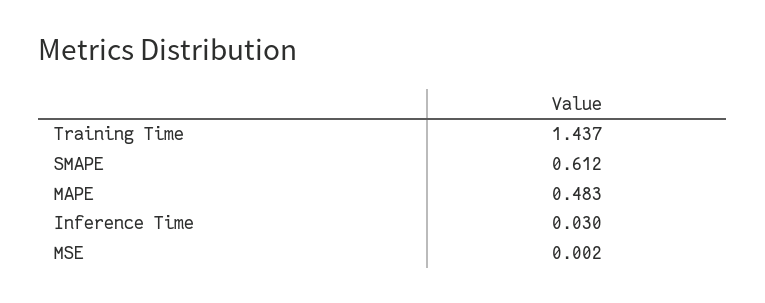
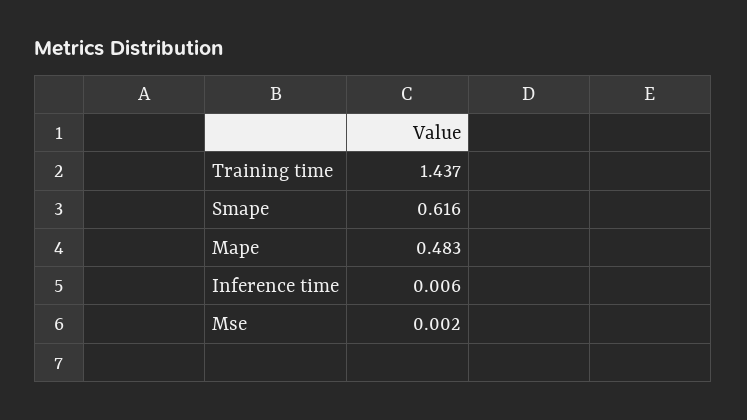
  {
    "Training Time": 1.437,
-   "SMAPE": 0.612,
+   "SMAPE": 0.616,
    "MAPE": 0.483,
-   "Inference Time": 0.03,
+   "Inference Time": 0.006,
    "MSE": 0.002
  }

